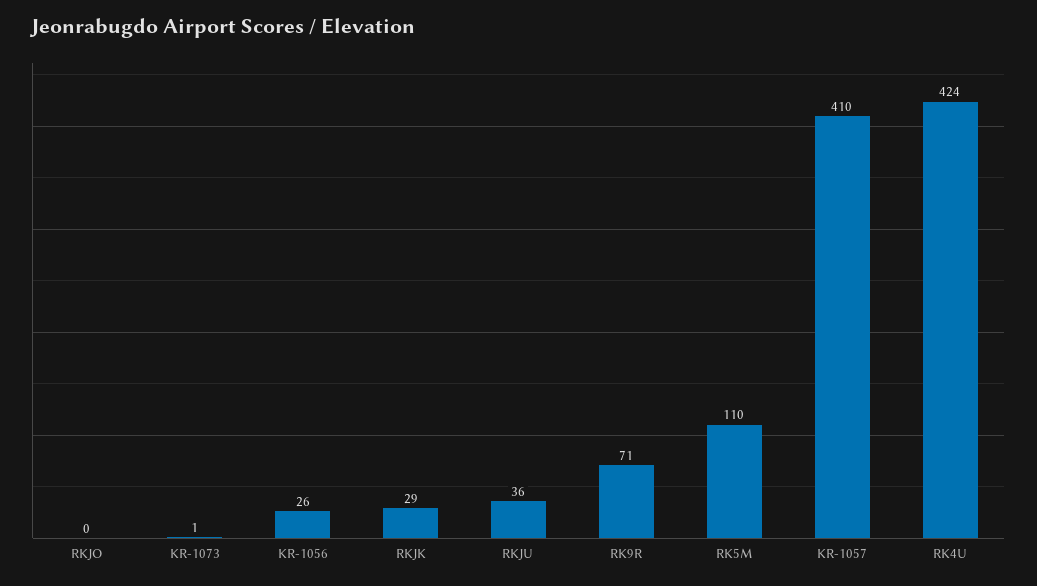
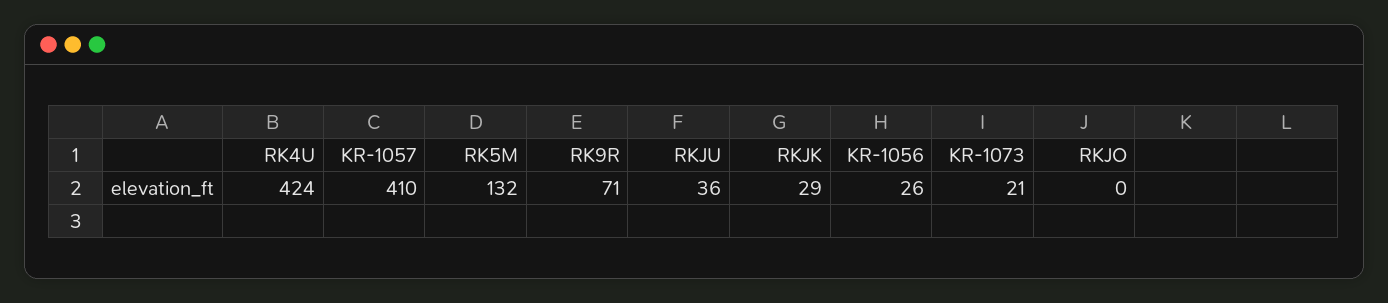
  {
    "RKJO": 0,
-   "KR-1073": 1,
+   "KR-1073": 21,
    "KR-1056": 26,
    "RKJK": 29,
    "RKJU": 36,
    "RK9R": 71,
-   "RK5M": 110,
+   "RK5M": 132,
    "KR-1057": 410,
    "RK4U": 424
  }

